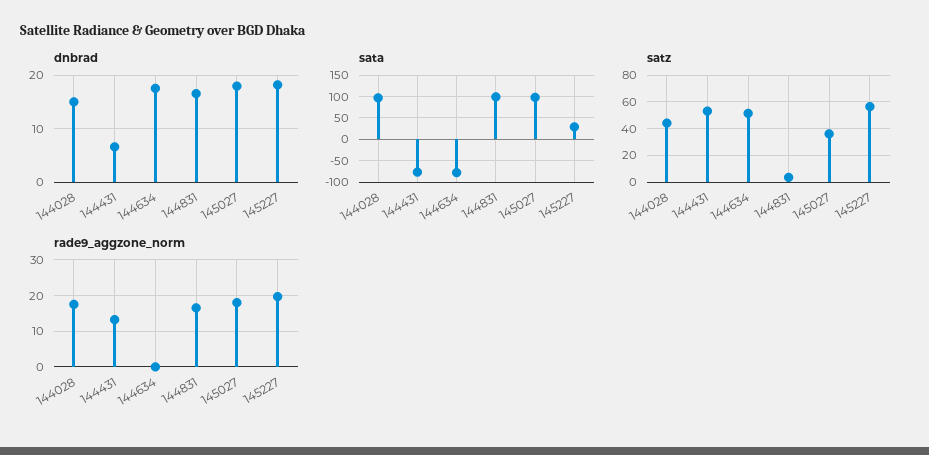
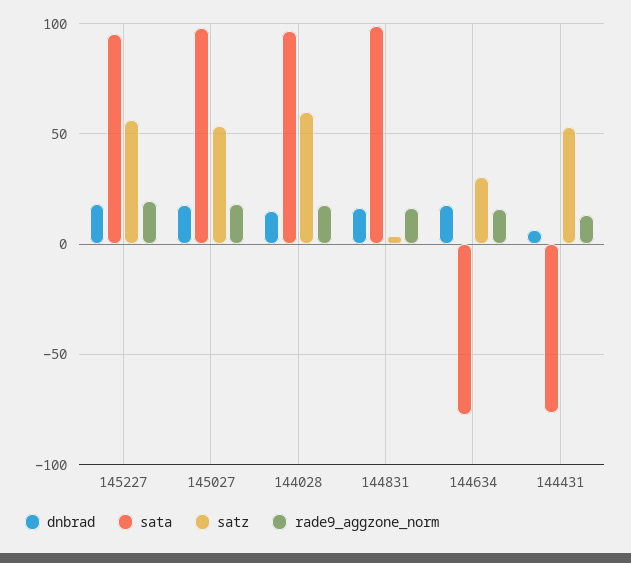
  {
    "dnbrad": {
      "144028": 14,
      "144431": 6,
      "144634": 18,
      "144831": 16,
      "145027": 18,
      "145227": 18
    },
    "sata": {
      "144028": 95,
      "144431": -75,
      "144634": -80,
      "144831": 100,
      "145027": 100,
-     "145227": 25
+     "145227": 95
    },
    "satz": {
-     "144028": 45,
+     "144028": 60,
      "144431": 55,
-     "144634": 50,
+     "144634": 30,
      "144831": 5,
-     "145027": 35,
+     "145027": 55,
      "145227": 55
    },
    "rade9_aggzone_norm": {
      "144028": 18,
      "144431": 14,
-     "144634": 0,
+     "144634": 15,
      "144831": 16,
      "145027": 18,
      "145227": 20
    }
  }

